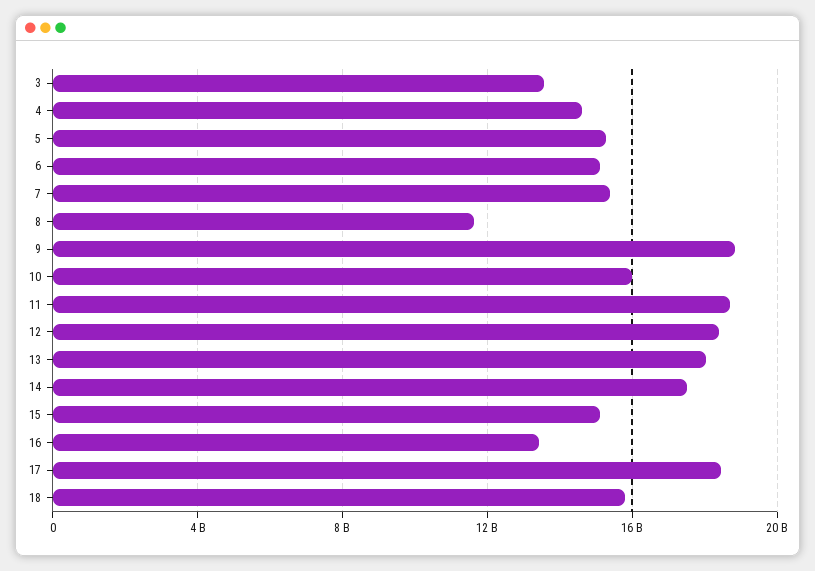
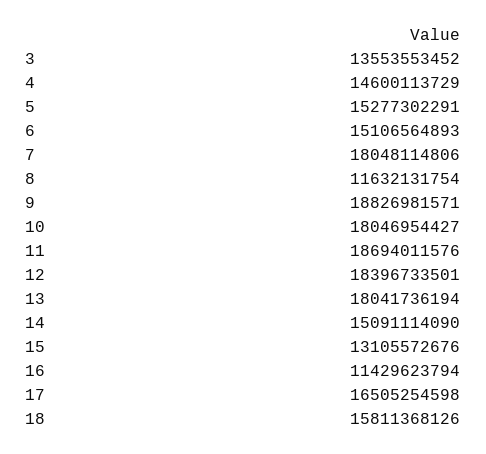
  {
    "3": 13553553452,
    "4": 14600113729,
    "5": 15277302291,
    "6": 15106564893,
-   "7": 15500000000,
+   "7": 18048114806,
    "8": 11632131754,
    "9": 18826981571,
-   "10": 16000000000,
+   "10": 18046954427,
    "11": 18694011576,
    "12": 18396733501,
    "13": 18041736194,
-   "14": 17500000000,
+   "14": 15091114090,
-   "15": 15000000000,
+   "15": 13105572676,
-   "16": 13500000000,
+   "16": 11429623794,
-   "17": 18500000000,
+   "17": 16505254598,
    "18": 15811368126
  }

